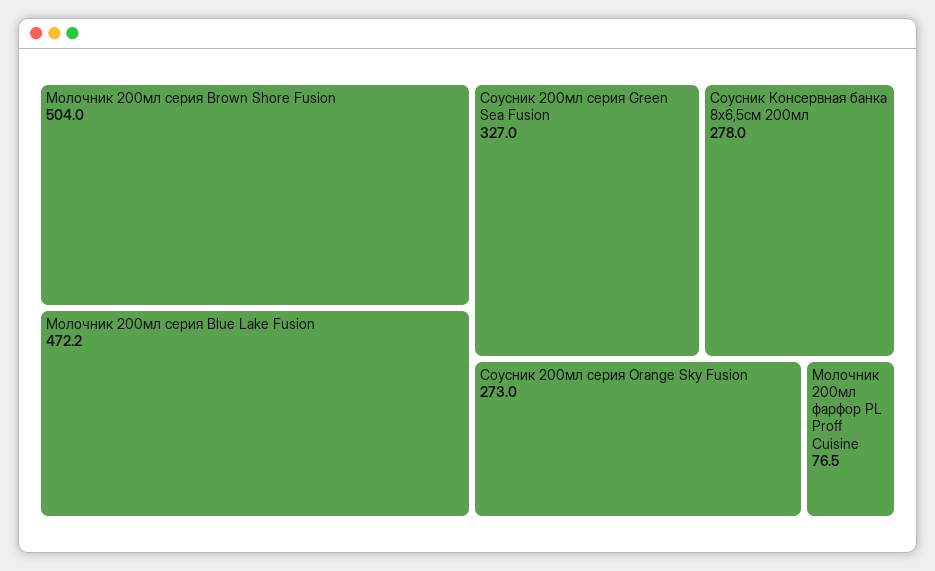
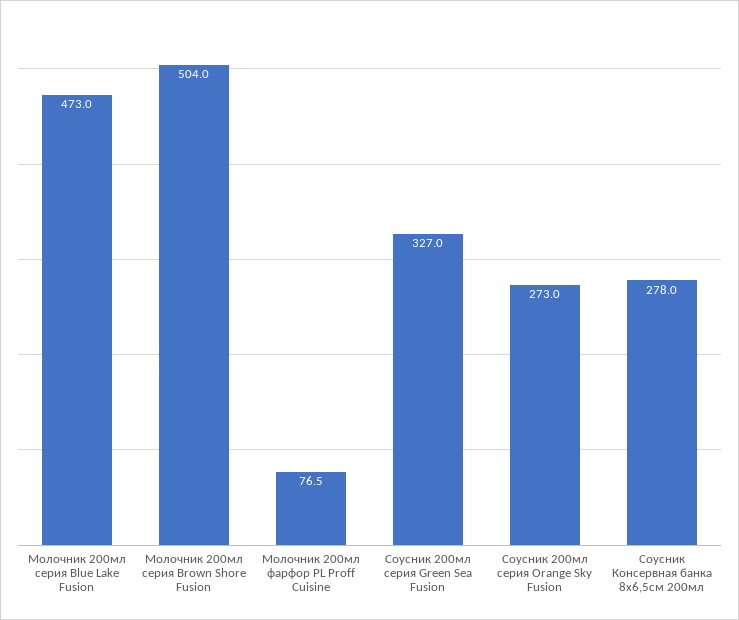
  {
    "Молочник 200мл серия Brown Shore Fusion": 504,
-   "Молочник 200мл серия Blue Lake Fusion": 472.2,
+   "Молочник 200мл серия Blue Lake Fusion": 473,
    "Соусник 200мл серия Green Sea Fusion": 327,
    "Соусник Консервная банка 8х6,5см 200мл": 278,
    "Соусник 200мл серия Orange Sky Fusion": 273,
    "Молочник 200мл фарфор PL Proff Cuisine": 76.5
  }

